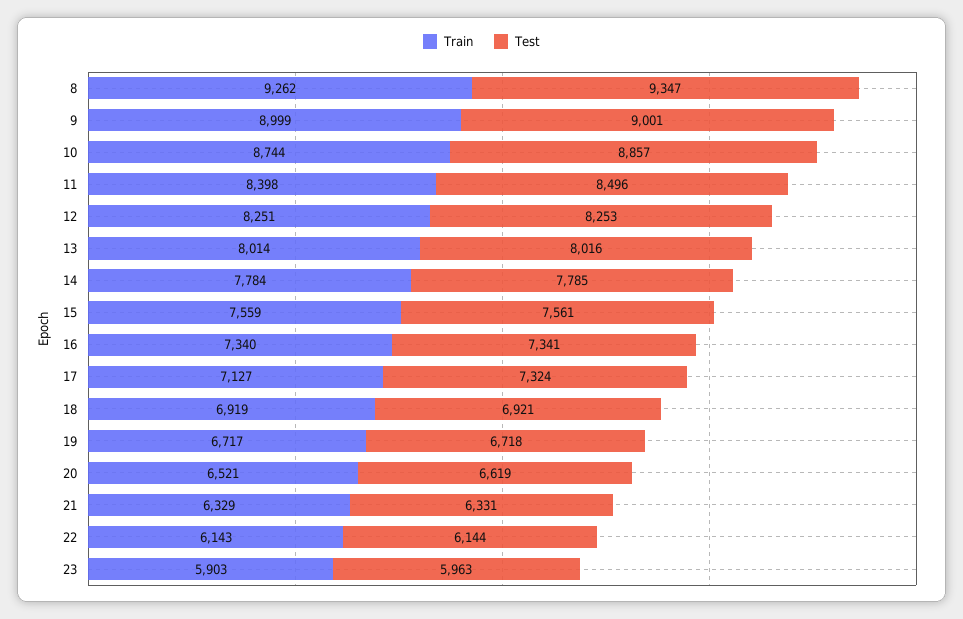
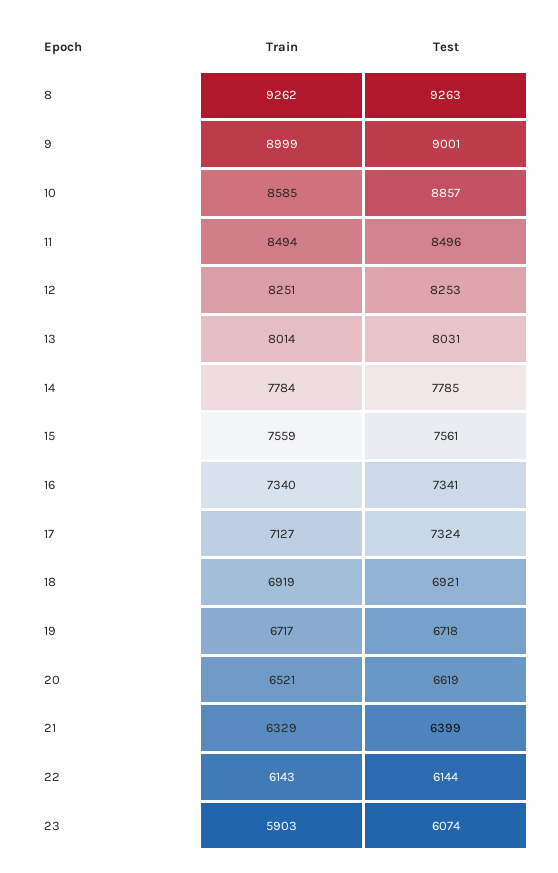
  {
    "Train": {
      "8": 9262,
      "9": 8999,
-     "10": 8744,
+     "10": 8585,
-     "11": 8398,
+     "11": 8494,
      "12": 8251,
      "13": 8014,
      "14": 7784,
      "15": 7559,
      "16": 7340,
      "17": 7127,
      "18": 6919,
      "19": 6717,
      "20": 6521,
      "21": 6329,
      "22": 6143,
      "23": 5903
    },
    "Test": {
-     "8": 9347,
+     "8": 9263,
      "9": 9001,
      "10": 8857,
      "11": 8496,
      "12": 8253,
-     "13": 8016,
+     "13": 8031,
      "14": 7785,
      "15": 7561,
      "16": 7341,
      "17": 7324,
      "18": 6921,
      "19": 6718,
      "20": 6619,
-     "21": 6331,
+     "21": 6399,
      "22": 6144,
-     "23": 5963
+     "23": 6074
    }
  }

